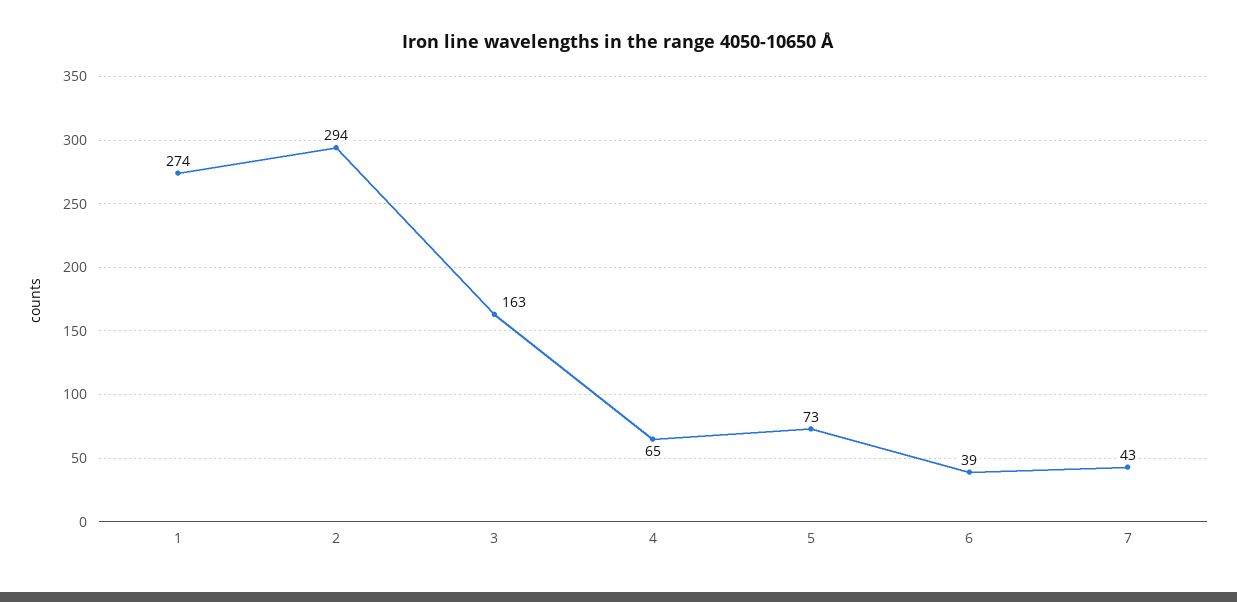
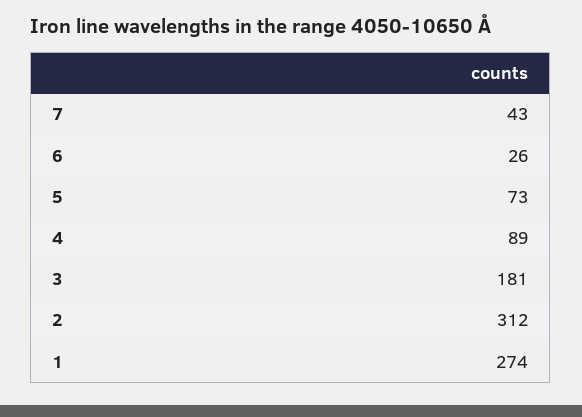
  {
    "1": 274,
-   "2": 294,
+   "2": 312,
-   "3": 163,
+   "3": 181,
-   "4": 65,
+   "4": 89,
    "5": 73,
-   "6": 39,
+   "6": 26,
    "7": 43
  }

